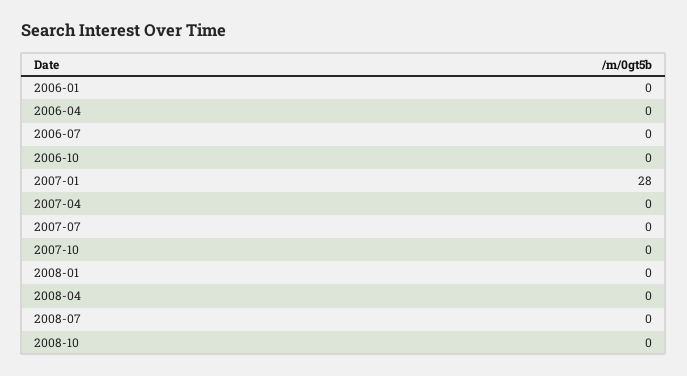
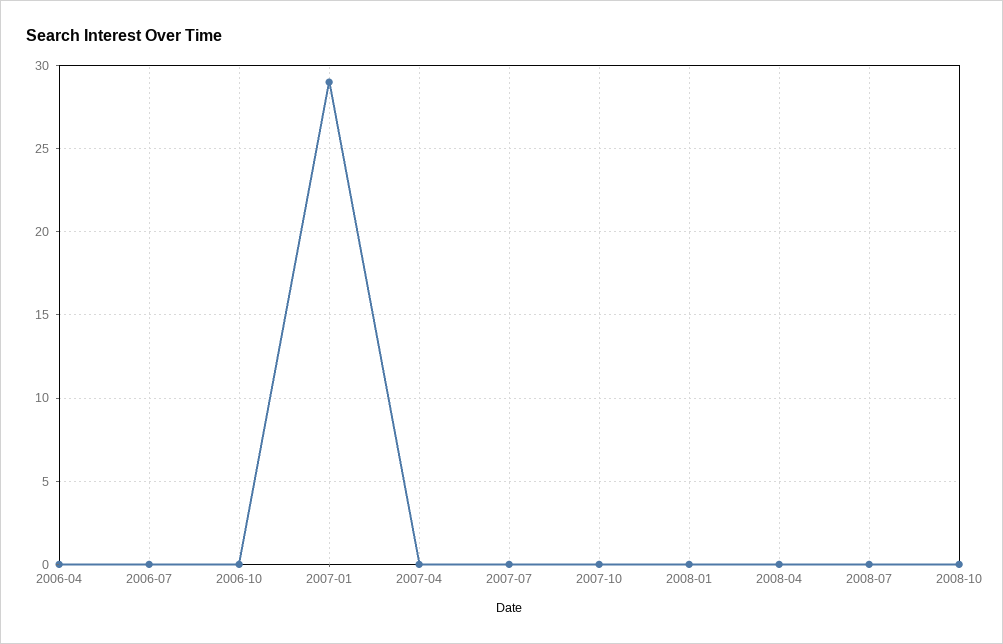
  {
-   "2006-01": 0,
    "2006-04": 0,
    "2006-07": 0,
    "2006-10": 0,
-   "2007-01": 28,
+   "2007-01": 29,
    "2007-04": 0,
    "2007-07": 0,
    "2007-10": 0,
    "2008-01": 0,
    "2008-04": 0,
    "2008-07": 0,
    "2008-10": 0
  }

